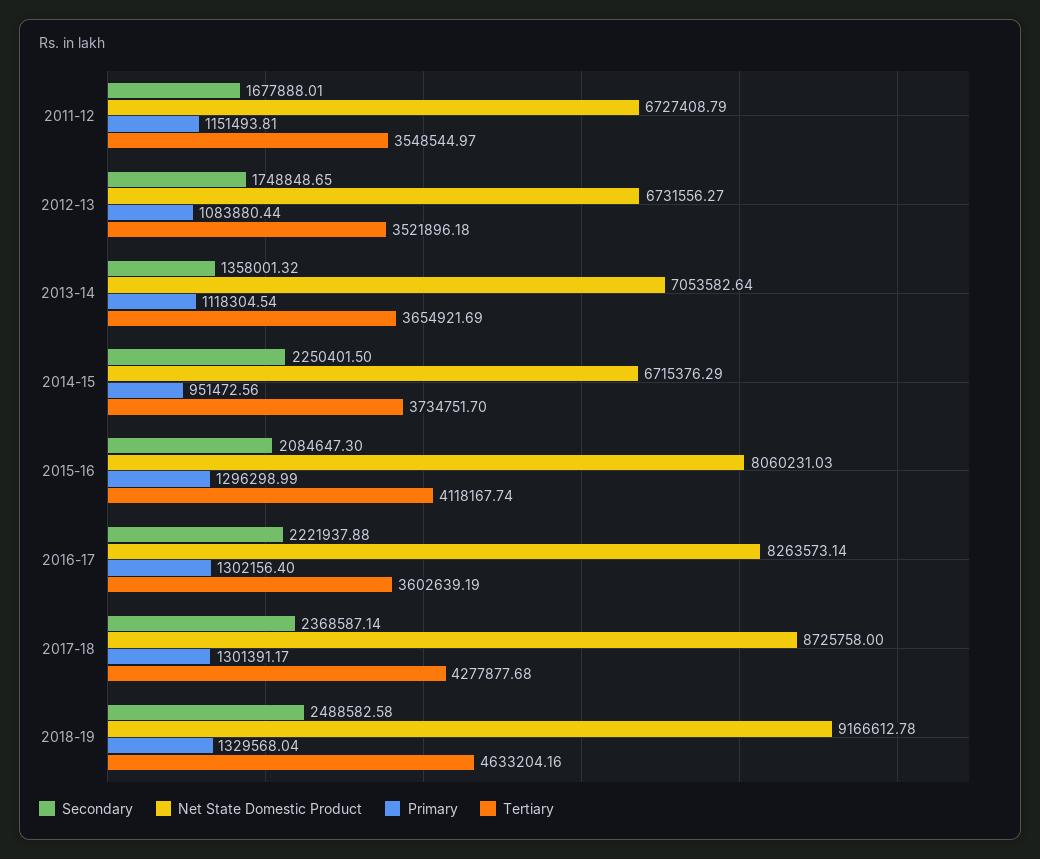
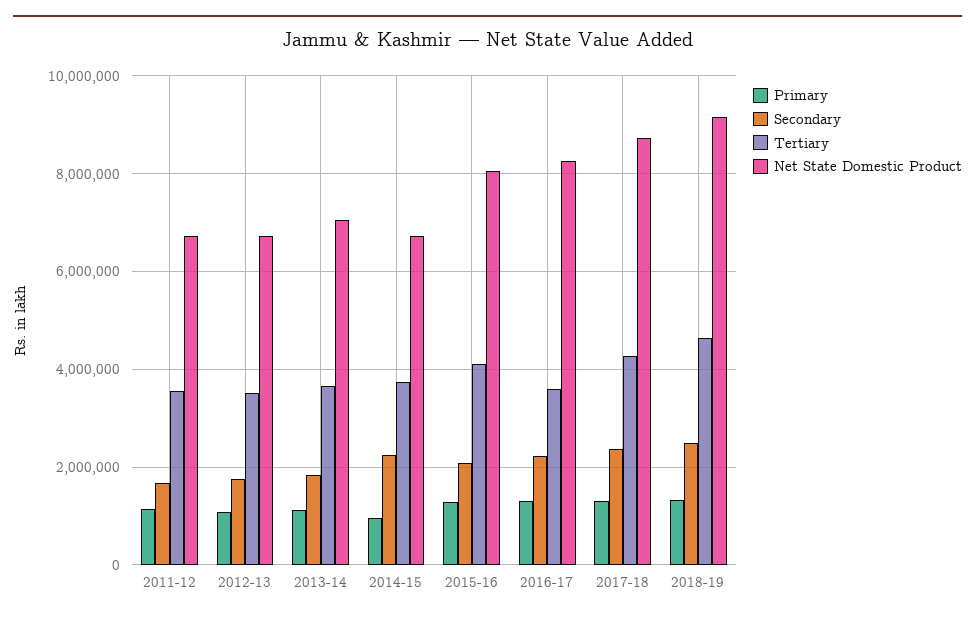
  {
    "Secondary": {
      "2011-12": 1677888.01,
      "2012-13": 1748848.65,
-     "2013-14": 1358001.32,
+     "2013-14": 1800000,
      "2014-15": 2250401.5,
      "2015-16": 2084647.3,
      "2016-17": 2221937.88,
      "2017-18": 2368587.14,
      "2018-19": 2488582.58
    },
    "Net State Domestic Product": {
      "2011-12": 6727408.79,
      "2012-13": 6731556.27,
      "2013-14": 7053582.64,
      "2014-15": 6715376.29,
      "2015-16": 8060231.03,
      "2016-17": 8263573.14,
      "2017-18": 8725758,
      "2018-19": 9166612.78
    },
    "Primary": {
      "2011-12": 1151493.81,
      "2012-13": 1083880.44,
      "2013-14": 1118304.54,
      "2014-15": 951472.56,
      "2015-16": 1296298.99,
      "2016-17": 1302156.4,
      "2017-18": 1301391.17,
      "2018-19": 1329568.04
    },
    "Tertiary": {
      "2011-12": 3548544.97,
      "2012-13": 3521896.18,
      "2013-14": 3654921.69,
      "2014-15": 3734751.7,
      "2015-16": 4118167.74,
      "2016-17": 3602639.19,
      "2017-18": 4277877.68,
      "2018-19": 4633204.16
    }
  }

